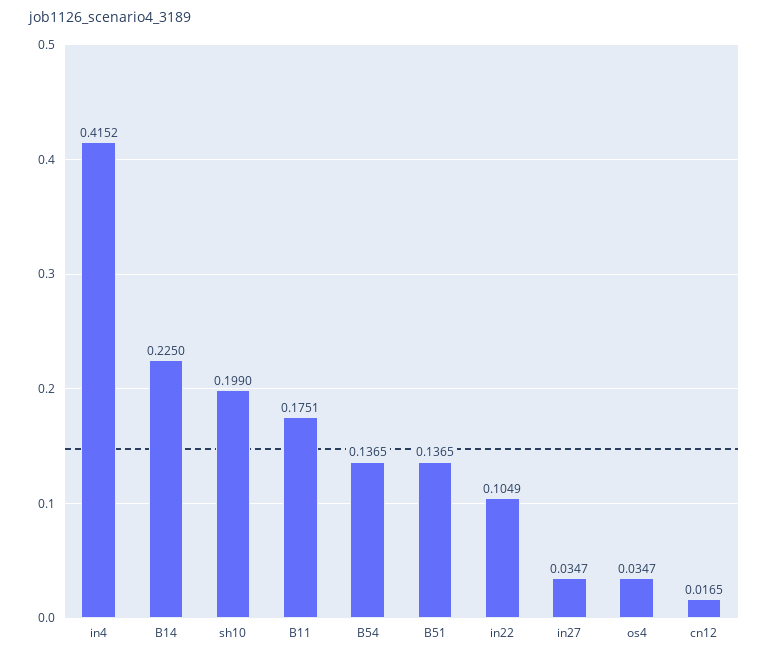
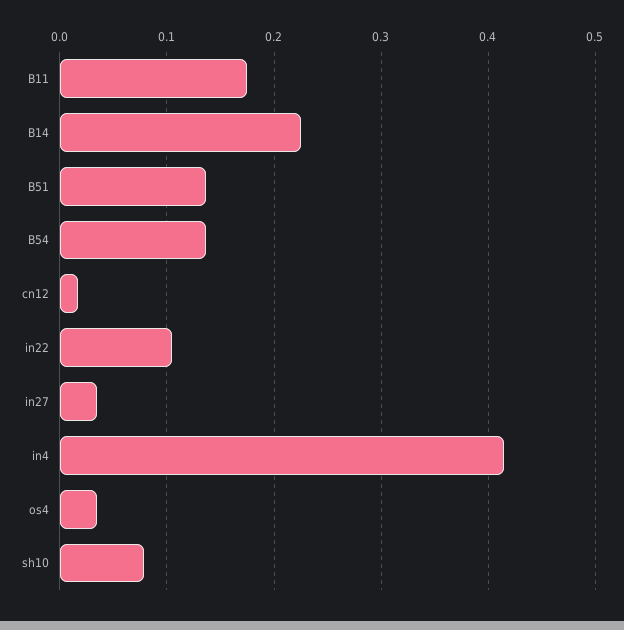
  {
    "in4": 0.4152,
    "B14": 0.225,
-   "sh10": 0.199,
+   "sh10": 0.08,
    "B11": 0.1751,
    "B54": 0.1365,
    "B51": 0.1365,
    "in22": 0.1049,
    "in27": 0.0347,
    "os4": 0.0347,
    "cn12": 0.0165
  }

